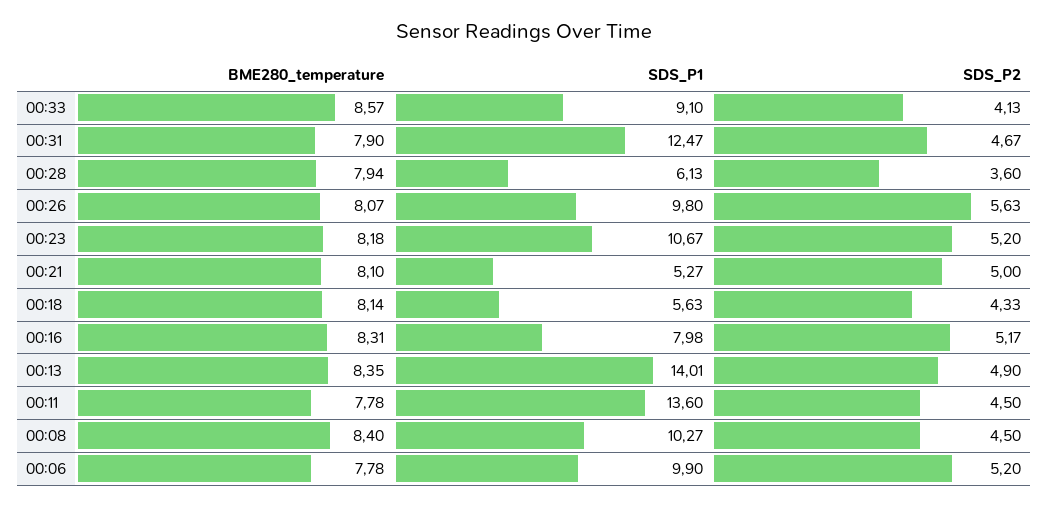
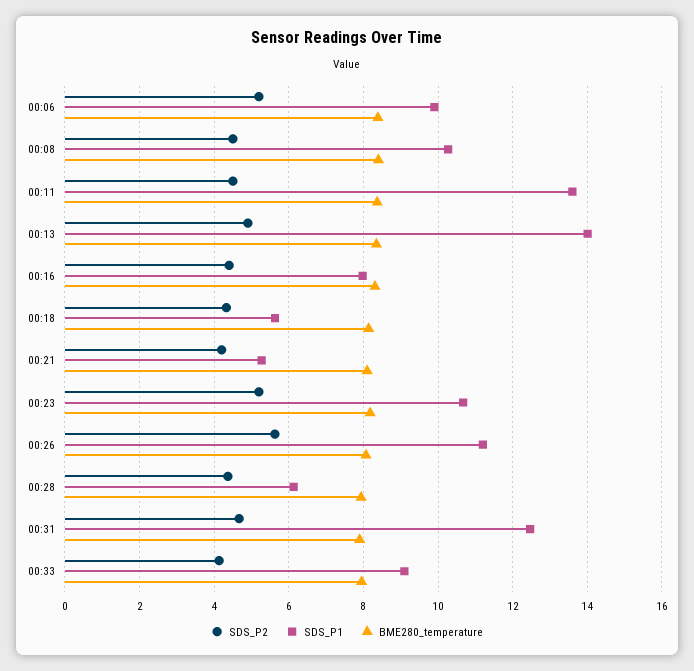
  {
    "BME280_temperature": {
-     "00:33": 8.57,
+     "00:33": 8,
      "00:31": 7.9,
      "00:28": 7.94,
      "00:26": 8.07,
      "00:23": 8.18,
      "00:21": 8.1,
      "00:18": 8.14,
      "00:16": 8.31,
      "00:13": 8.35,
-     "00:11": 7.78,
+     "00:11": 8.4,
      "00:08": 8.4,
-     "00:06": 7.78
+     "00:06": 8.4
    },
    "SDS_P1": {
      "00:33": 9.1,
      "00:31": 12.47,
      "00:28": 6.13,
-     "00:26": 9.8,
+     "00:26": 11.2,
      "00:23": 10.67,
      "00:21": 5.27,
      "00:18": 5.63,
      "00:16": 7.98,
      "00:13": 14.01,
      "00:11": 13.6,
      "00:08": 10.27,
      "00:06": 9.9
    },
    "SDS_P2": {
      "00:33": 4.13,
      "00:31": 4.67,
-     "00:28": 3.6,
+     "00:28": 4.4,
      "00:26": 5.63,
      "00:23": 5.2,
-     "00:21": 5,
+     "00:21": 4.2,
      "00:18": 4.33,
-     "00:16": 5.17,
+     "00:16": 4.4,
      "00:13": 4.9,
      "00:11": 4.5,
      "00:08": 4.5,
      "00:06": 5.2
    }
  }

